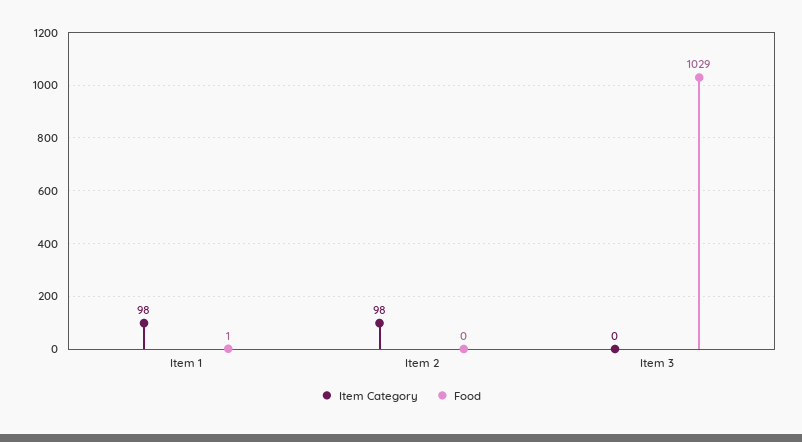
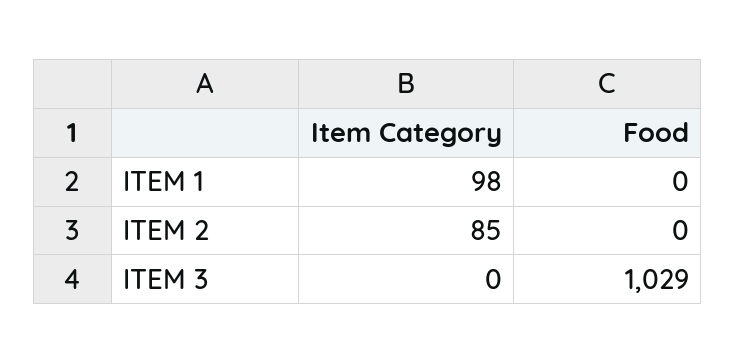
  {
    "Item Category": {
      "Item 1": 98,
-     "Item 2": 98,
+     "Item 2": 85,
      "Item 3": 0
    },
    "Food": {
-     "Item 1": 1,
+     "Item 1": 0,
      "Item 2": 0,
      "Item 3": 1029
    }
  }

